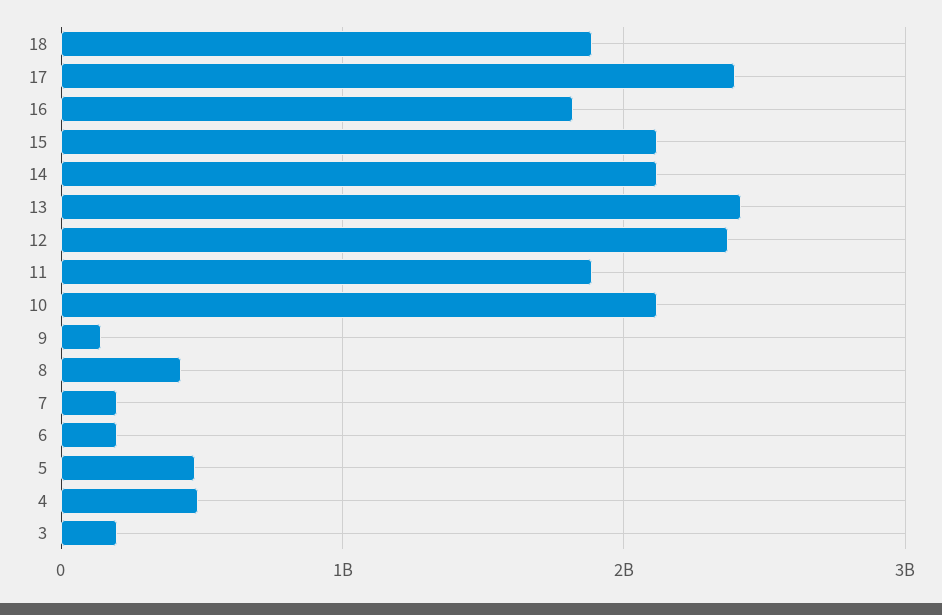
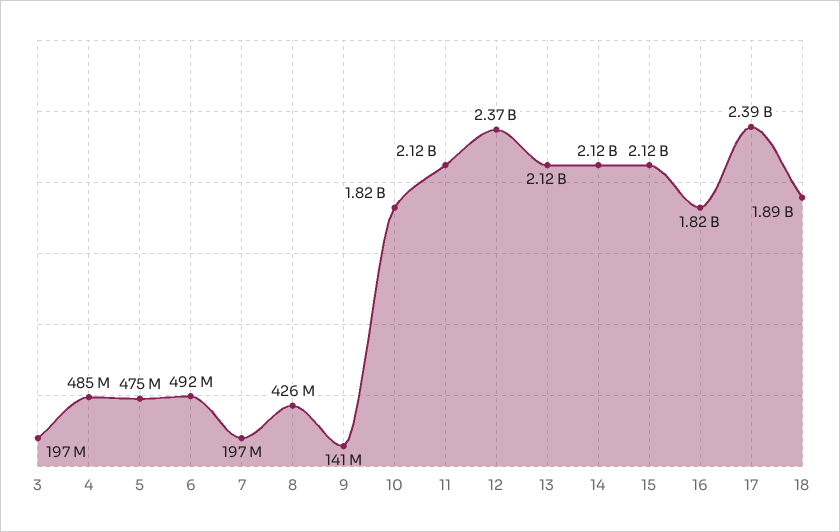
  {
    "18": 1890000000,
    "17": 2390000000,
    "16": 1820000000,
    "15": 2120000000,
    "14": 2120000000,
-   "13": 2400000000,
+   "13": 2120000000,
    "12": 2370000000,
-   "11": 1900000000,
+   "11": 2120000000,
-   "10": 2100000000,
+   "10": 1820000000,
    "9": 141000000,
    "8": 426000000,
    "7": 197000000,
-   "6": 200000000,
+   "6": 492000000,
    "5": 475000000,
    "4": 485000000,
    "3": 197000000
  }

